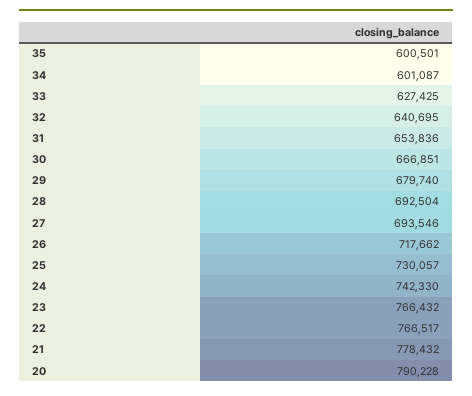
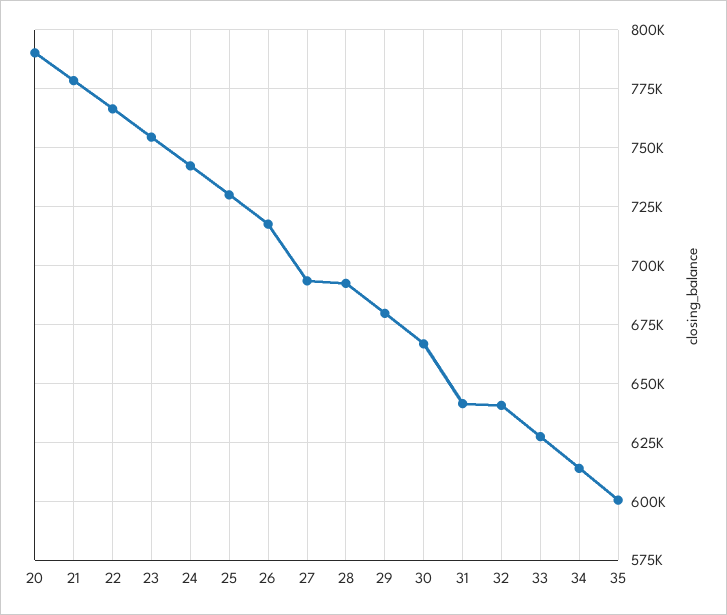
  {
    "35": 600501,
-   "34": 601087,
+   "34": 615000,
    "33": 627425,
    "32": 640695,
-   "31": 653836,
+   "31": 640000,
    "30": 666851,
    "29": 679740,
    "28": 692504,
    "27": 693546,
    "26": 717662,
    "25": 730057,
    "24": 742330,
-   "23": 766432,
+   "23": 755000,
    "22": 766517,
    "21": 778432,
    "20": 790228
  }

